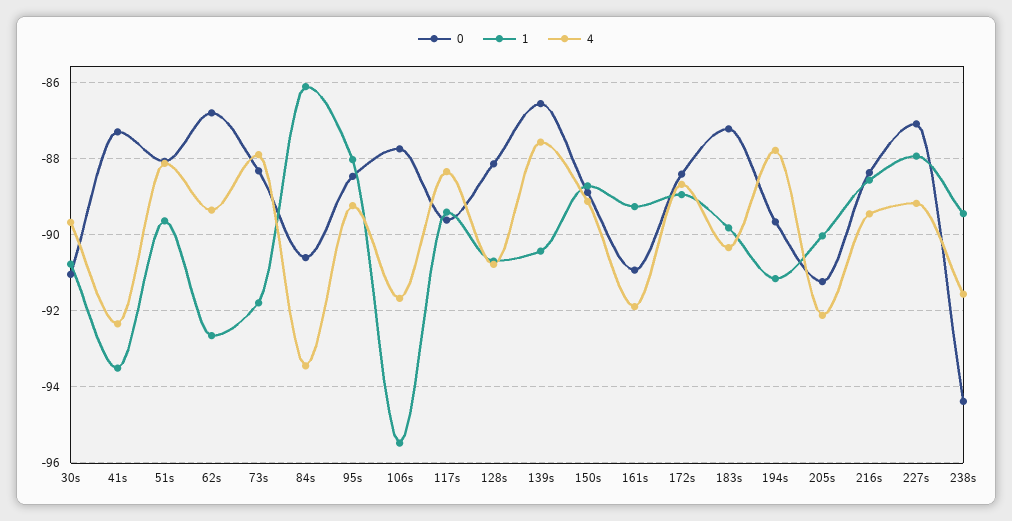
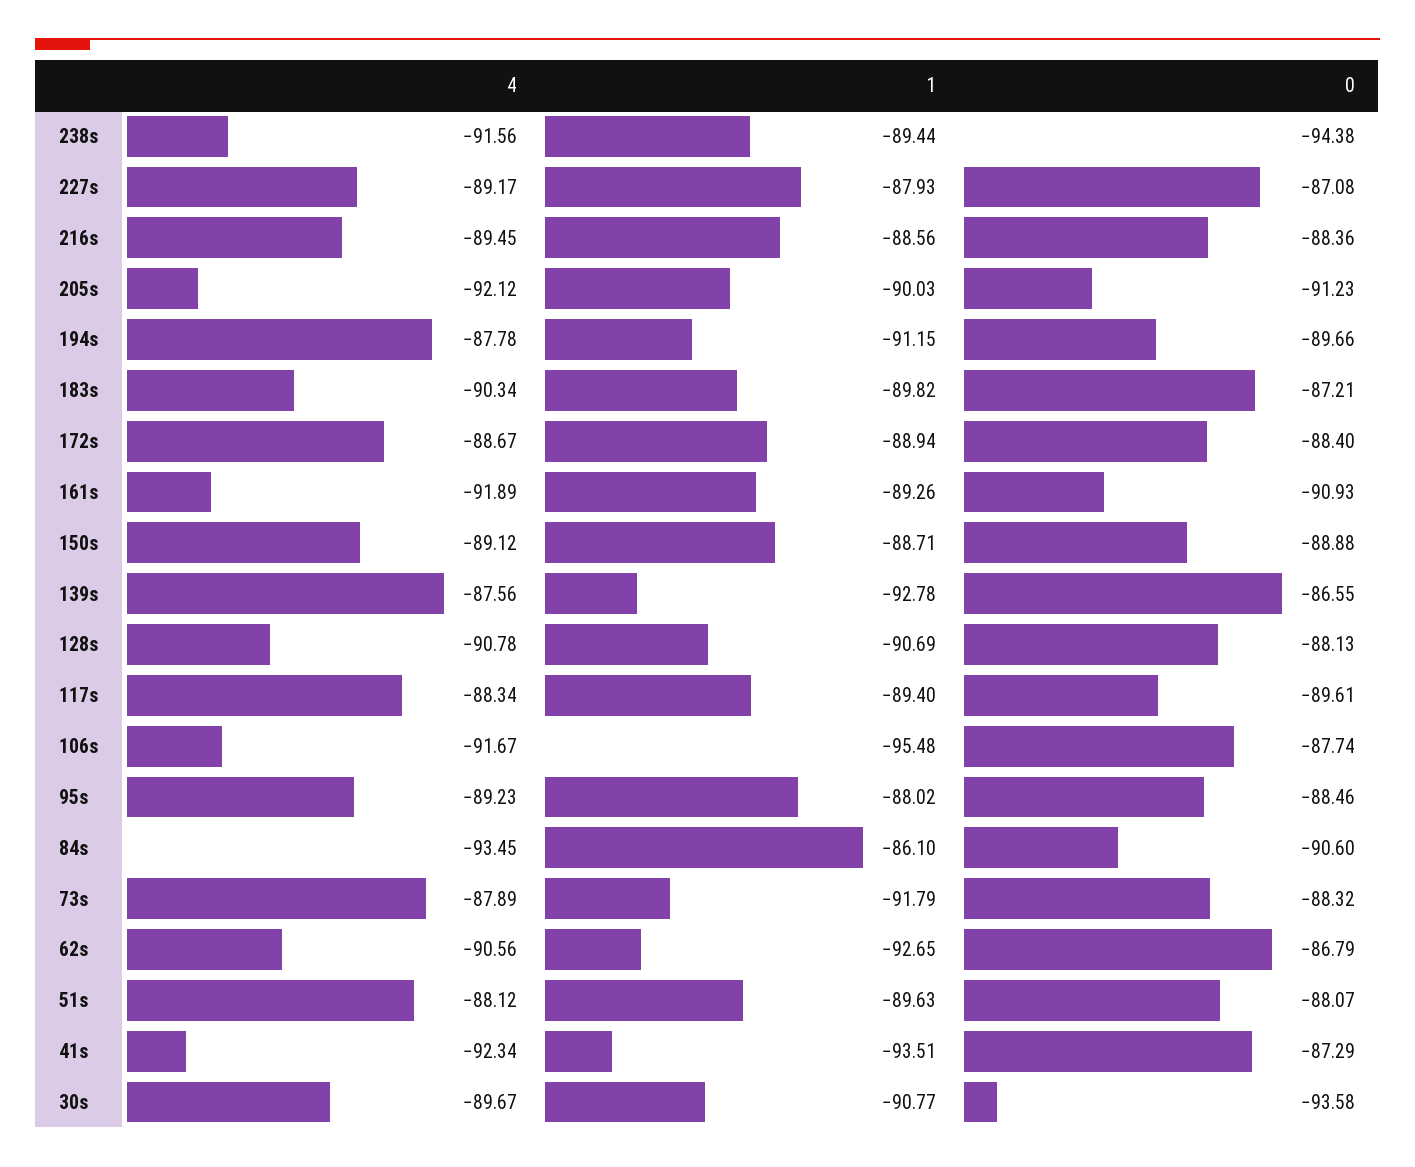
  {
    "0": {
-     "30s": -91,
+     "30s": -93.58,
      "41s": -87.29,
      "51s": -88.07,
      "62s": -86.79,
      "73s": -88.32,
      "84s": -90.6,
      "95s": -88.46,
      "106s": -87.74,
      "117s": -89.61,
      "128s": -88.13,
      "139s": -86.55,
      "150s": -88.88,
      "161s": -90.93,
      "172s": -88.4,
      "183s": -87.21,
      "194s": -89.66,
      "205s": -91.23,
      "216s": -88.36,
      "227s": -87.08,
      "238s": -94.38
    },
    "1": {
      "30s": -90.77,
      "41s": -93.51,
      "51s": -89.63,
      "62s": -92.65,
      "73s": -91.79,
      "84s": -86.1,
      "95s": -88.02,
      "106s": -95.48,
      "117s": -89.4,
      "128s": -90.69,
-     "139s": -90.4,
+     "139s": -92.78,
      "150s": -88.71,
      "161s": -89.26,
      "172s": -88.94,
      "183s": -89.82,
      "194s": -91.15,
      "205s": -90.03,
      "216s": -88.56,
      "227s": -87.93,
      "238s": -89.44
    },
    "4": {
      "30s": -89.67,
      "41s": -92.34,
      "51s": -88.12,
-     "62s": -89.4,
+     "62s": -90.56,
      "73s": -87.89,
      "84s": -93.45,
      "95s": -89.23,
      "106s": -91.67,
      "117s": -88.34,
      "128s": -90.78,
      "139s": -87.56,
      "150s": -89.12,
      "161s": -91.89,
      "172s": -88.67,
      "183s": -90.34,
      "194s": -87.78,
      "205s": -92.12,
      "216s": -89.45,
      "227s": -89.17,
      "238s": -91.56
    }
  }

